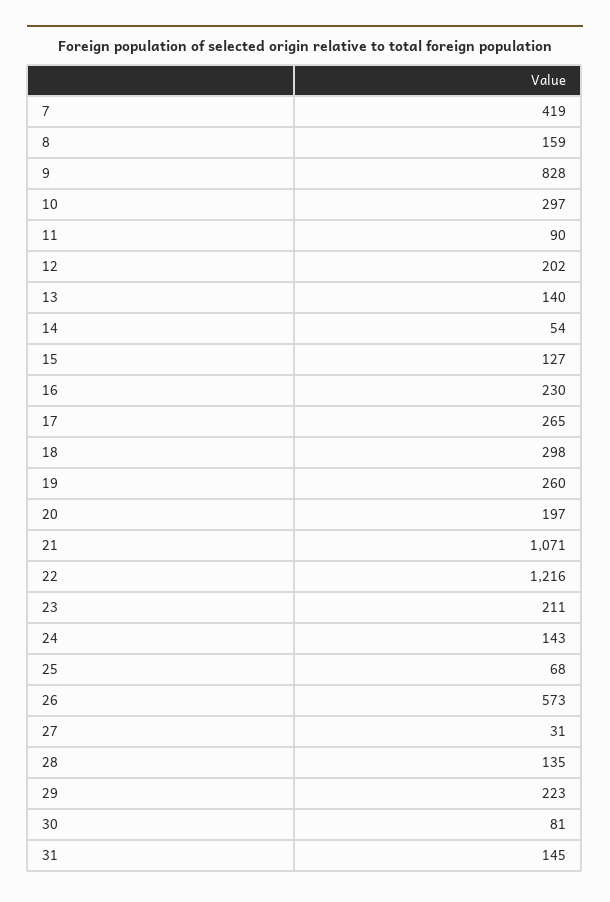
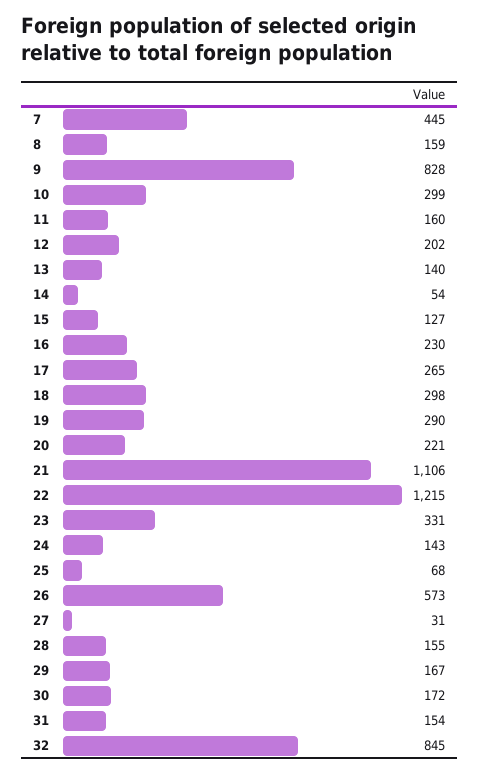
  {
-   "7": 419,
+   "7": 445,
    "8": 159,
    "9": 828,
-   "10": 297,
+   "10": 299,
-   "11": 90,
+   "11": 160,
    "12": 202,
    "13": 140,
    "14": 54,
    "15": 127,
    "16": 230,
    "17": 265,
    "18": 298,
-   "19": 260,
+   "19": 290,
-   "20": 197,
+   "20": 221,
-   "21": 1071,
+   "21": 1106,
-   "22": 1216,
+   "22": 1215,
-   "23": 211,
+   "23": 331,
    "24": 143,
    "25": 68,
    "26": 573,
    "27": 31,
-   "28": 135,
+   "28": 155,
-   "29": 223,
+   "29": 167,
-   "30": 81,
+   "30": 172,
-   "31": 145
+   "31": 154,
+   "32": 845
  }

